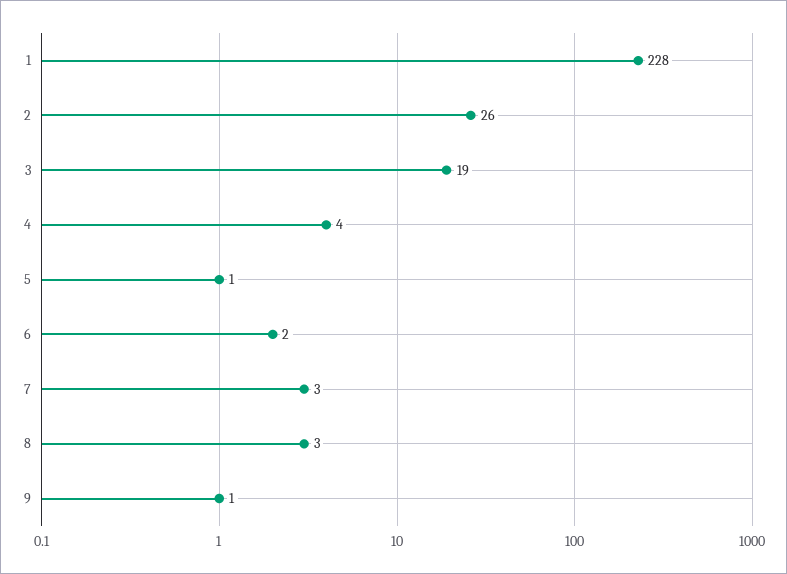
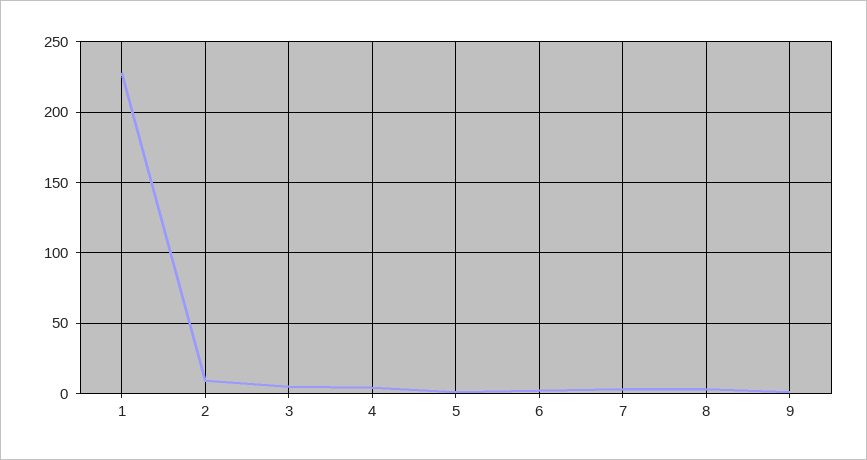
  {
    "1": 228,
-   "2": 26,
+   "2": 10,
-   "3": 19,
+   "3": 5,
    "4": 4,
    "5": 1,
    "6": 2,
    "7": 3,
    "8": 3,
    "9": 1
  }

